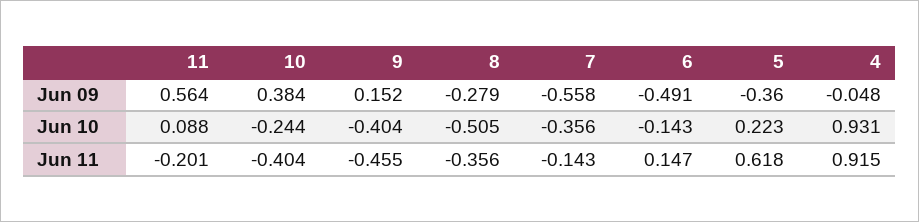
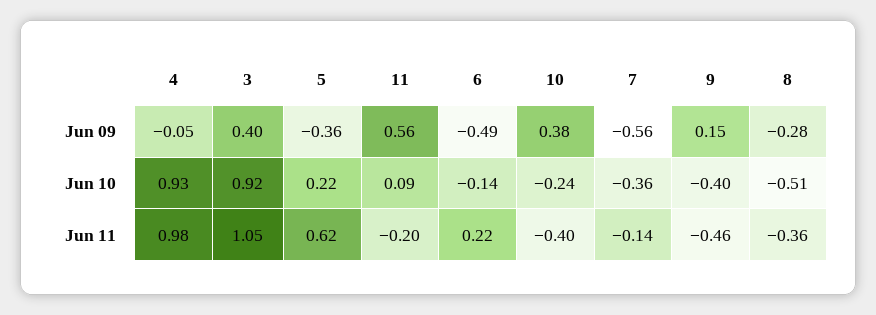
  {
    "11": {
      "Jun 09": 0.564,
      "Jun 10": 0.088,
      "Jun 11": -0.201
    },
    "10": {
      "Jun 09": 0.384,
      "Jun 10": -0.244,
      "Jun 11": -0.404
    },
    "9": {
      "Jun 09": 0.152,
      "Jun 10": -0.404,
      "Jun 11": -0.455
    },
    "8": {
      "Jun 09": -0.279,
      "Jun 10": -0.505,
      "Jun 11": -0.356
    },
    "7": {
      "Jun 09": -0.558,
      "Jun 10": -0.356,
      "Jun 11": -0.143
    },
    "6": {
      "Jun 09": -0.491,
      "Jun 10": -0.143,
-     "Jun 11": 0.147
+     "Jun 11": 0.22
    },
    "5": {
      "Jun 09": -0.36,
      "Jun 10": 0.223,
      "Jun 11": 0.618
    },
    "4": {
      "Jun 09": -0.048,
      "Jun 10": 0.931,
-     "Jun 11": 0.915
+     "Jun 11": 0.98
-   }
+   },
+   "3": {
+     "Jun 09": 0.4,
+     "Jun 10": 0.92,
+     "Jun 11": 1.05
+   }
  }

